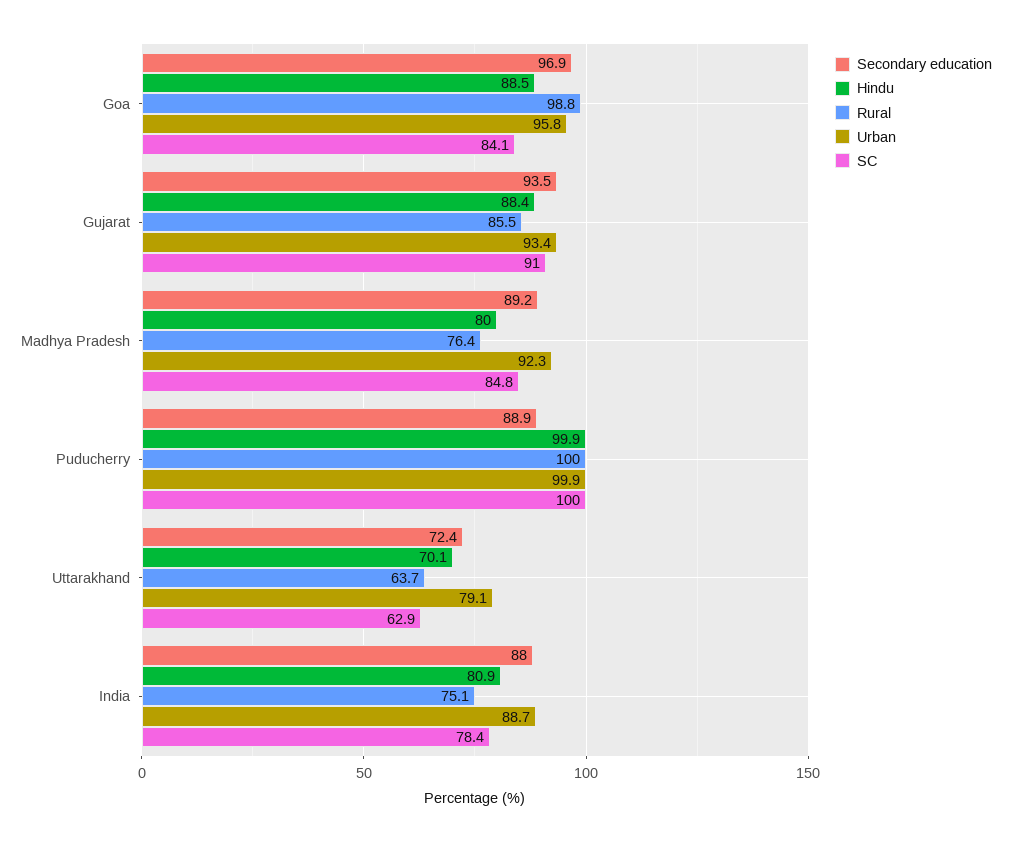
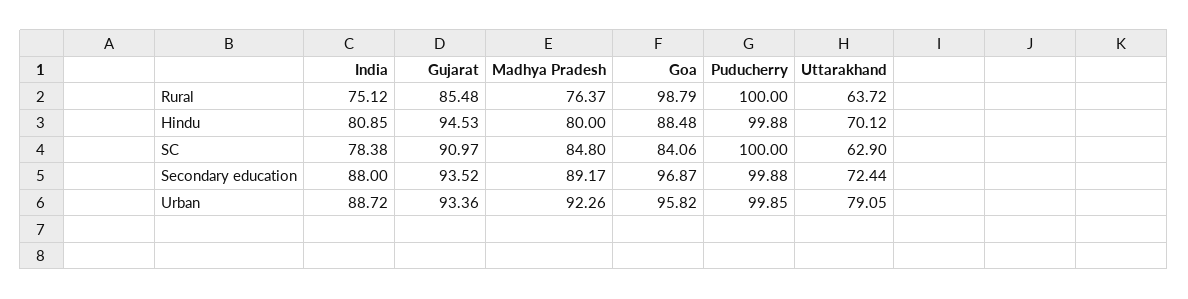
  {
    "Secondary education": {
      "Goa": 96.87,
      "Gujarat": 93.52,
      "Madhya Pradesh": 89.17,
-     "Puducherry": 88.9,
+     "Puducherry": 99.88,
      "Uttarakhand": 72.44,
      "India": 88
    },
    "Hindu": {
      "Goa": 88.48,
-     "Gujarat": 88.4,
+     "Gujarat": 94.53,
      "Madhya Pradesh": 80,
      "Puducherry": 99.88,
      "Uttarakhand": 70.12,
      "India": 80.85
    },
    "Rural": {
      "Goa": 98.79,
      "Gujarat": 85.48,
      "Madhya Pradesh": 76.37,
      "Puducherry": 100,
      "Uttarakhand": 63.72,
      "India": 75.12
    },
    "Urban": {
      "Goa": 95.82,
      "Gujarat": 93.36,
      "Madhya Pradesh": 92.26,
      "Puducherry": 99.85,
      "Uttarakhand": 79.05,
      "India": 88.72
    },
    "SC": {
      "Goa": 84.06,
      "Gujarat": 90.97,
      "Madhya Pradesh": 84.8,
      "Puducherry": 100,
      "Uttarakhand": 62.9,
      "India": 78.38
    }
  }

